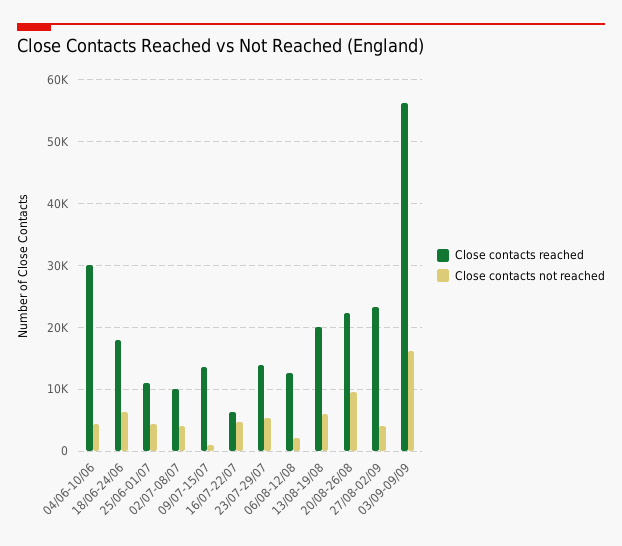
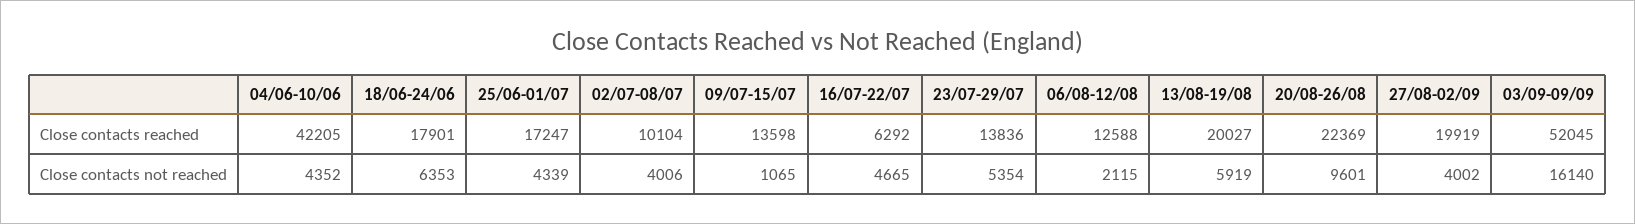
  {
    "Close contacts reached": {
-     "04/06-10/06": 30000,
+     "04/06-10/06": 42205,
      "18/06-24/06": 17901,
-     "25/06-01/07": 11000,
+     "25/06-01/07": 17247,
      "02/07-08/07": 10104,
      "09/07-15/07": 13598,
      "16/07-22/07": 6292,
      "23/07-29/07": 13836,
      "06/08-12/08": 12588,
      "13/08-19/08": 20027,
      "20/08-26/08": 22369,
-     "27/08-02/09": 23000,
+     "27/08-02/09": 19919,
-     "03/09-09/09": 56000
+     "03/09-09/09": 52045
    },
    "Close contacts not reached": {
      "04/06-10/06": 4352,
      "18/06-24/06": 6353,
      "25/06-01/07": 4339,
      "02/07-08/07": 4006,
      "09/07-15/07": 1065,
      "16/07-22/07": 4665,
      "23/07-29/07": 5354,
      "06/08-12/08": 2115,
      "13/08-19/08": 5919,
      "20/08-26/08": 9601,
      "27/08-02/09": 4002,
      "03/09-09/09": 16140
    }
  }

